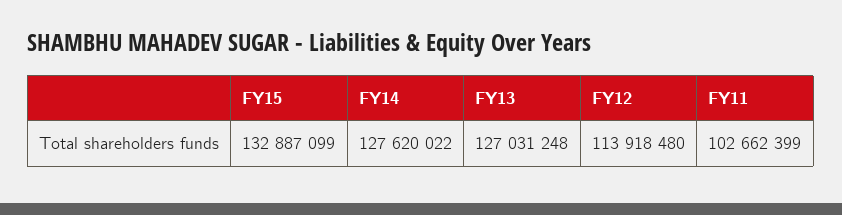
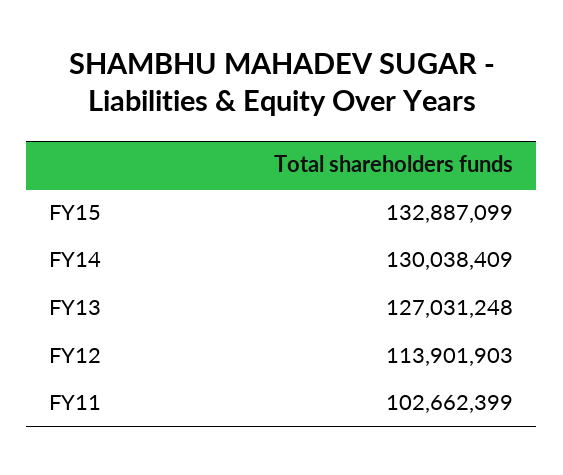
  {
    "FY15": 132887099,
-   "FY14": 127620022,
+   "FY14": 130038409,
    "FY13": 127031248,
-   "FY12": 113918480,
+   "FY12": 113901903,
    "FY11": 102662399
  }

